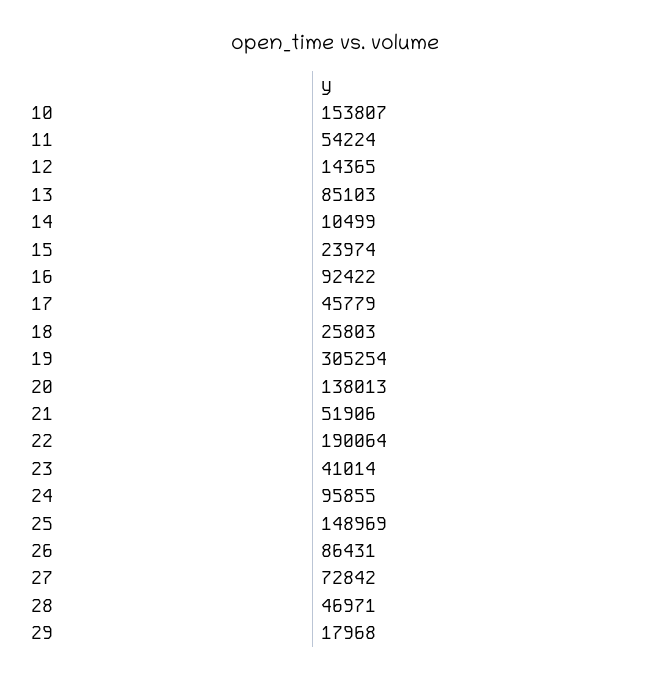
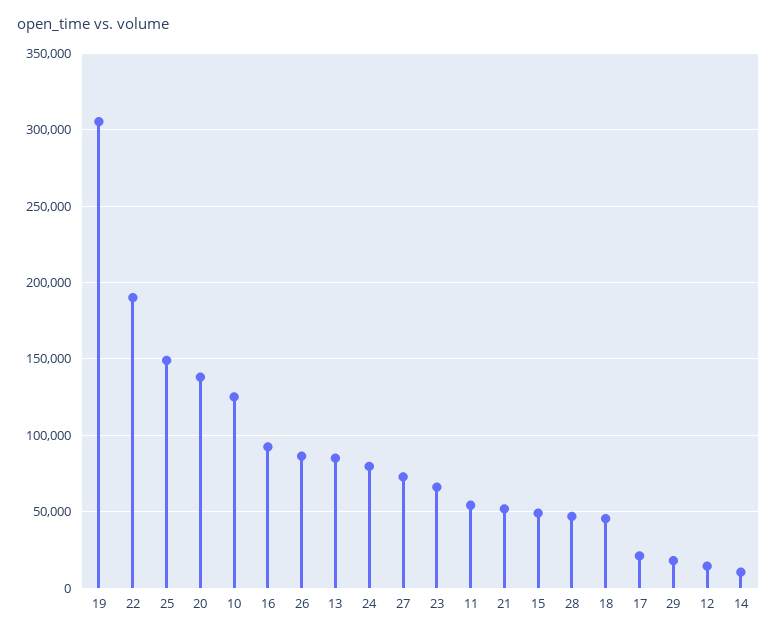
  {
-   "10": 153807,
+   "10": 125000,
    "11": 54224,
    "12": 14365,
    "13": 85103,
    "14": 10499,
-   "15": 23974,
+   "15": 50000,
    "16": 92422,
-   "17": 45779,
+   "17": 20000,
-   "18": 25803,
+   "18": 45000,
    "19": 305254,
    "20": 138013,
    "21": 51906,
    "22": 190064,
-   "23": 41014,
+   "23": 65000,
-   "24": 95855,
+   "24": 80000,
    "25": 148969,
    "26": 86431,
    "27": 72842,
    "28": 46971,
    "29": 17968
  }

